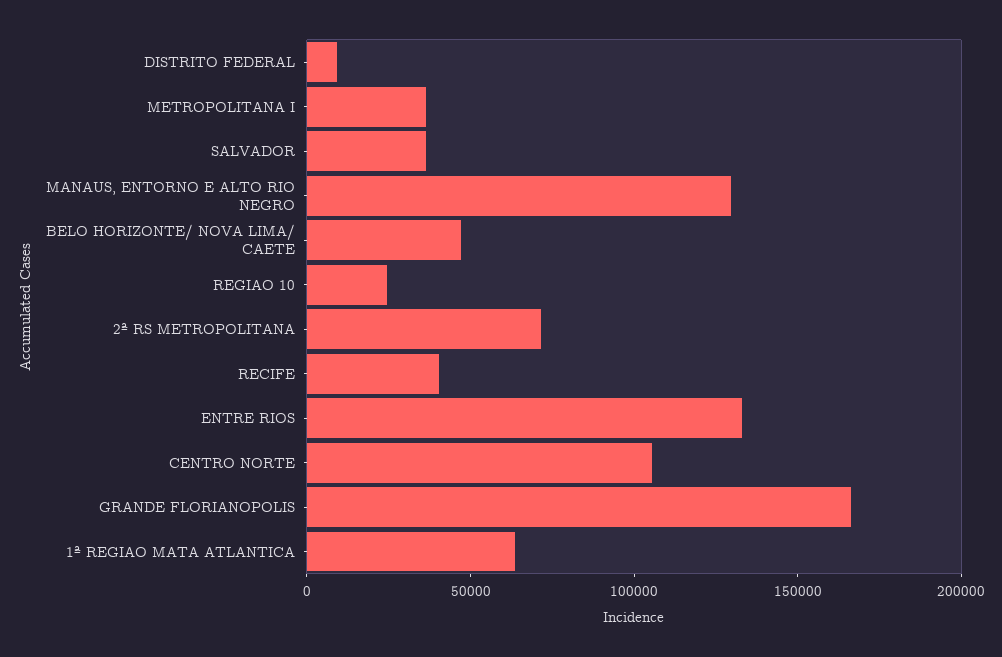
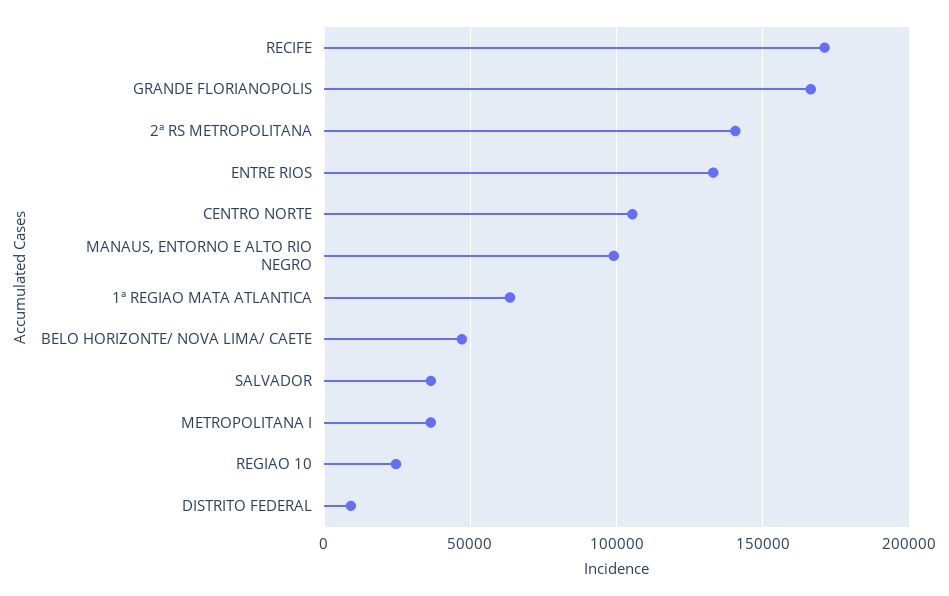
  {
    "DISTRITO FEDERAL": 10000,
    "METROPOLITANA I": 35000,
    "SALVADOR": 35000,
-   "MANAUS, ENTORNO E ALTO RIO NEGRO": 130000,
+   "MANAUS, ENTORNO E ALTO RIO NEGRO": 100000,
    "BELO HORIZONTE/ NOVA LIMA/ CAETE": 45000,
    "REGIAO 10": 25000,
-   "2ª RS METROPOLITANA": 70000,
+   "2ª RS METROPOLITANA": 140000,
-   "RECIFE": 40000,
+   "RECIFE": 170000,
    "ENTRE RIOS": 135000,
    "CENTRO NORTE": 105000,
    "GRANDE FLORIANOPOLIS": 165000,
    "1ª REGIAO MATA ATLANTICA": 65000
  }

